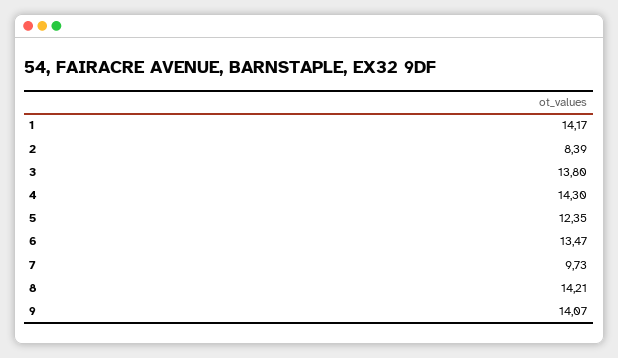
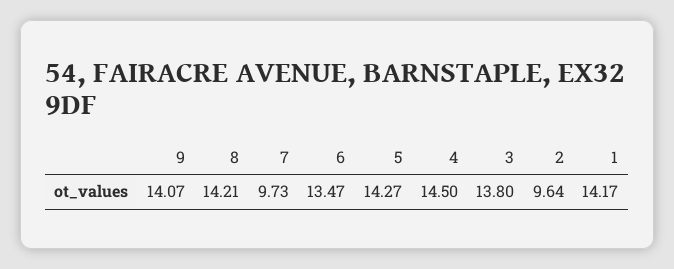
  {
    "1": 14.17,
-   "2": 8.39,
+   "2": 9.64,
    "3": 13.8,
-   "4": 14.3,
+   "4": 14.5,
-   "5": 12.35,
+   "5": 14.27,
    "6": 13.47,
    "7": 9.73,
    "8": 14.21,
    "9": 14.07
  }

